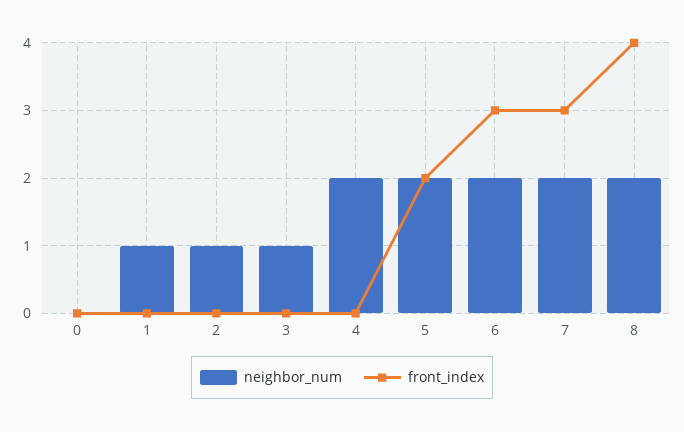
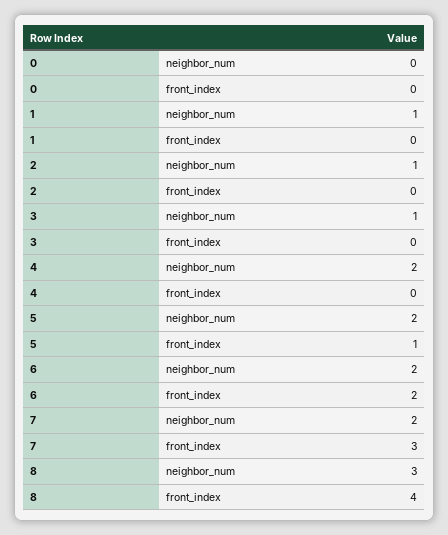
  {
    "neighbor_num": {
      "0": 0,
      "1": 1,
      "2": 1,
      "3": 1,
      "4": 2,
      "5": 2,
      "6": 2,
      "7": 2,
-     "8": 2
+     "8": 3
    },
    "front_index": {
      "0": 0,
      "1": 0,
      "2": 0,
      "3": 0,
      "4": 0,
-     "5": 2,
+     "5": 1,
-     "6": 3,
+     "6": 2,
      "7": 3,
      "8": 4
    }
  }

